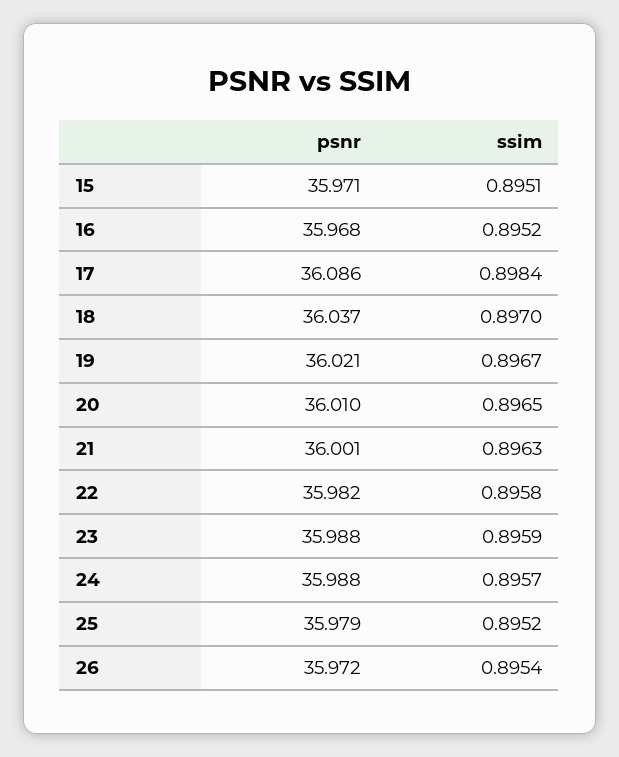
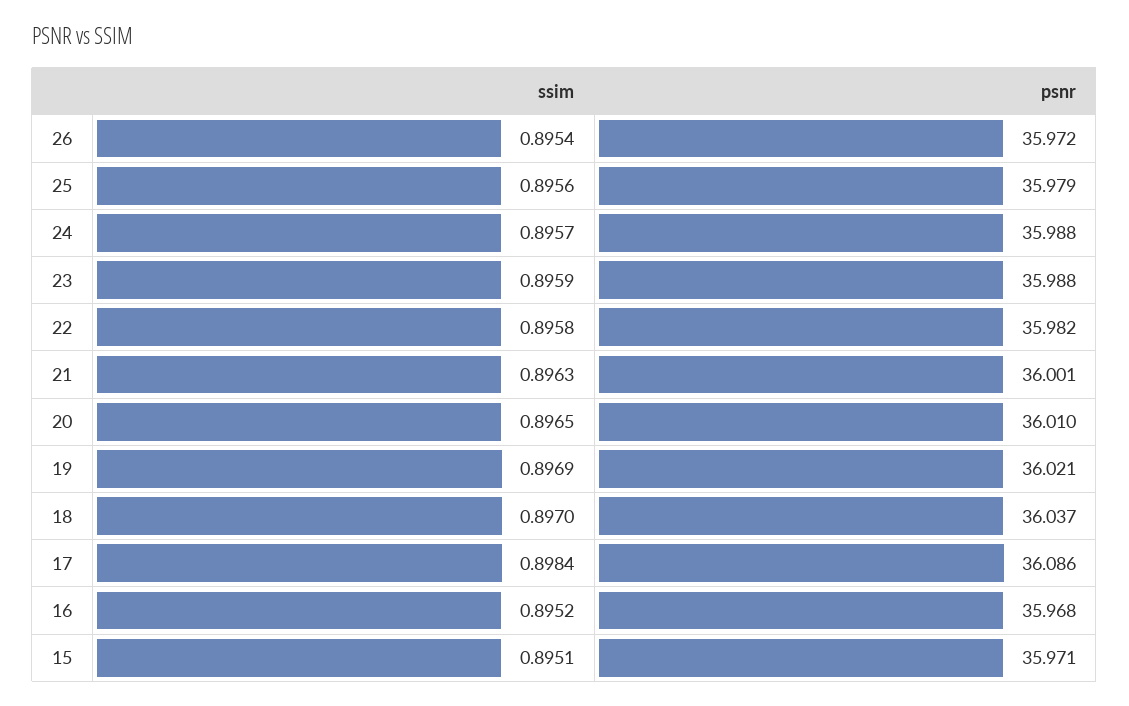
  {
    "psnr": {
      "15": 35.971,
      "16": 35.968,
      "17": 36.086,
      "18": 36.037,
      "19": 36.021,
      "20": 36.01,
      "21": 36.001,
      "22": 35.982,
      "23": 35.988,
      "24": 35.988,
      "25": 35.979,
      "26": 35.972
    },
    "ssim": {
      "15": 0.8951,
      "16": 0.8952,
      "17": 0.8984,
      "18": 0.897,
-     "19": 0.8967,
+     "19": 0.8969,
      "20": 0.8965,
      "21": 0.8963,
      "22": 0.8958,
      "23": 0.8959,
      "24": 0.8957,
-     "25": 0.8952,
+     "25": 0.8956,
      "26": 0.8954
    }
  }

